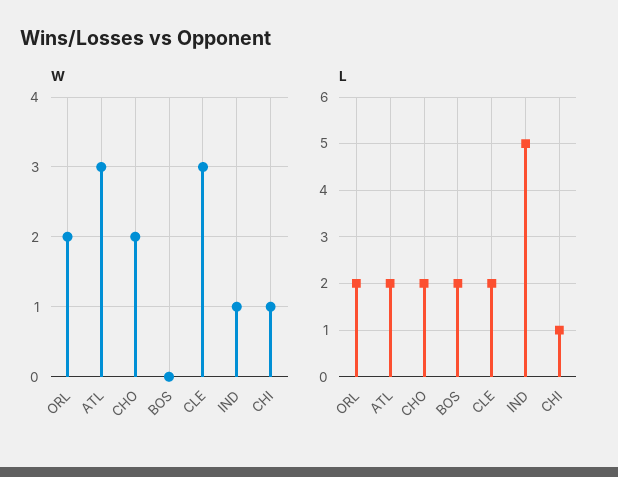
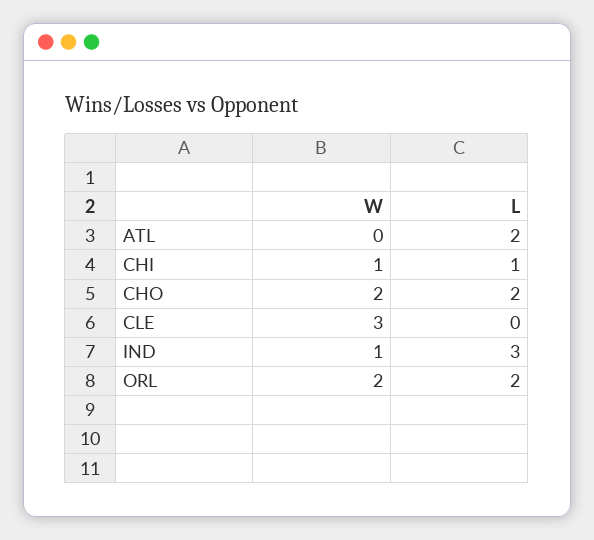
  {
    "W": {
      "ORL": 2,
-     "ATL": 3,
+     "ATL": 0,
      "CHO": 2,
-     "BOS": 0,
      "CLE": 3,
      "IND": 1,
      "CHI": 1
    },
    "L": {
      "ORL": 2,
      "ATL": 2,
      "CHO": 2,
-     "BOS": 2,
-     "CLE": 2,
+     "CLE": 0,
-     "IND": 5,
+     "IND": 3,
      "CHI": 1
    }
  }

